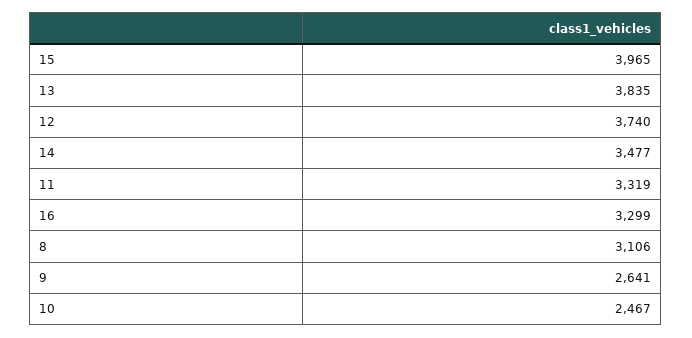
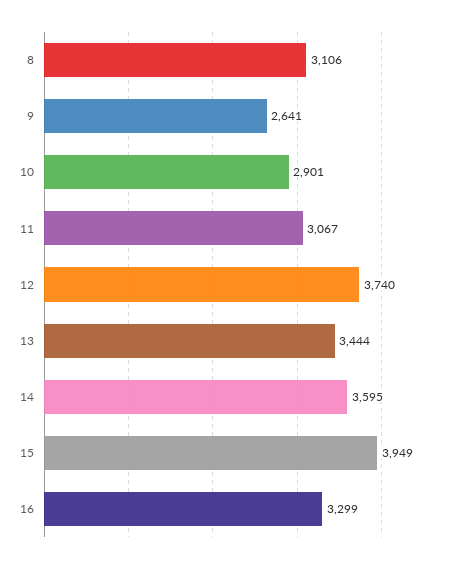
  {
-   "15": 3965,
+   "15": 3949,
-   "13": 3835,
+   "13": 3444,
    "12": 3740,
-   "14": 3477,
+   "14": 3595,
-   "11": 3319,
+   "11": 3067,
    "16": 3299,
    "8": 3106,
    "9": 2641,
-   "10": 2467
+   "10": 2901
  }

